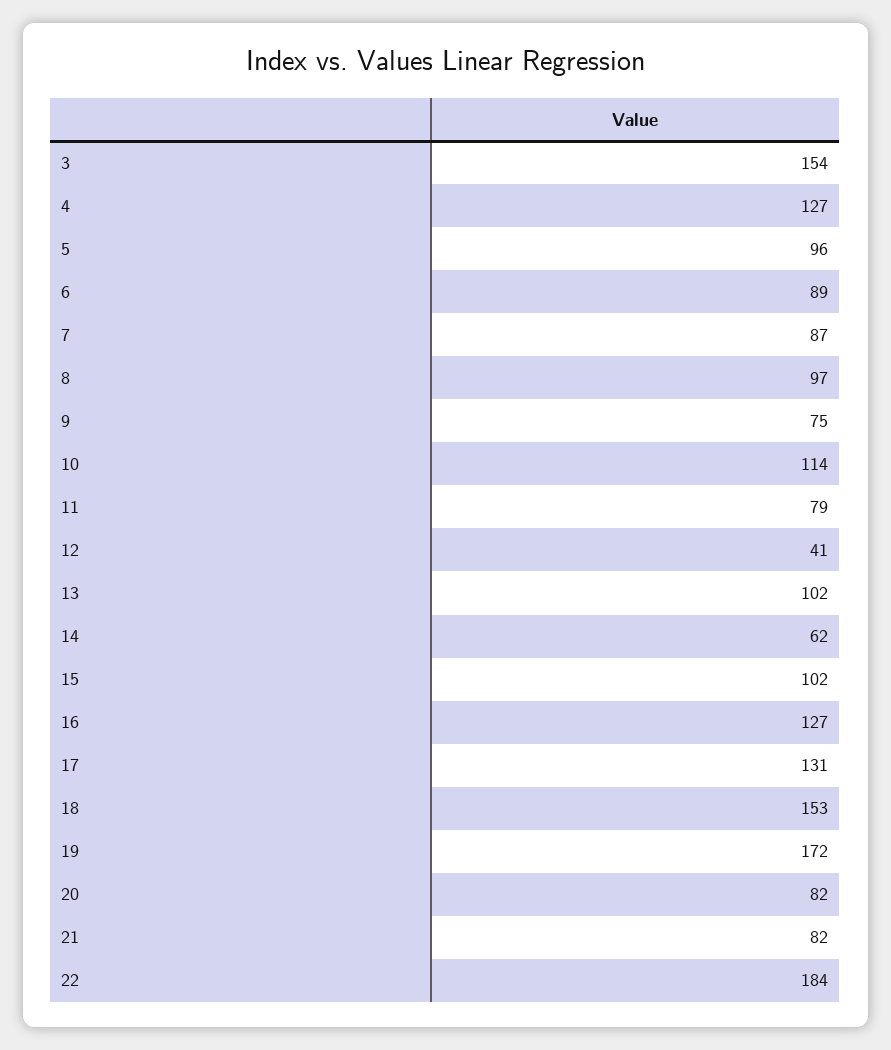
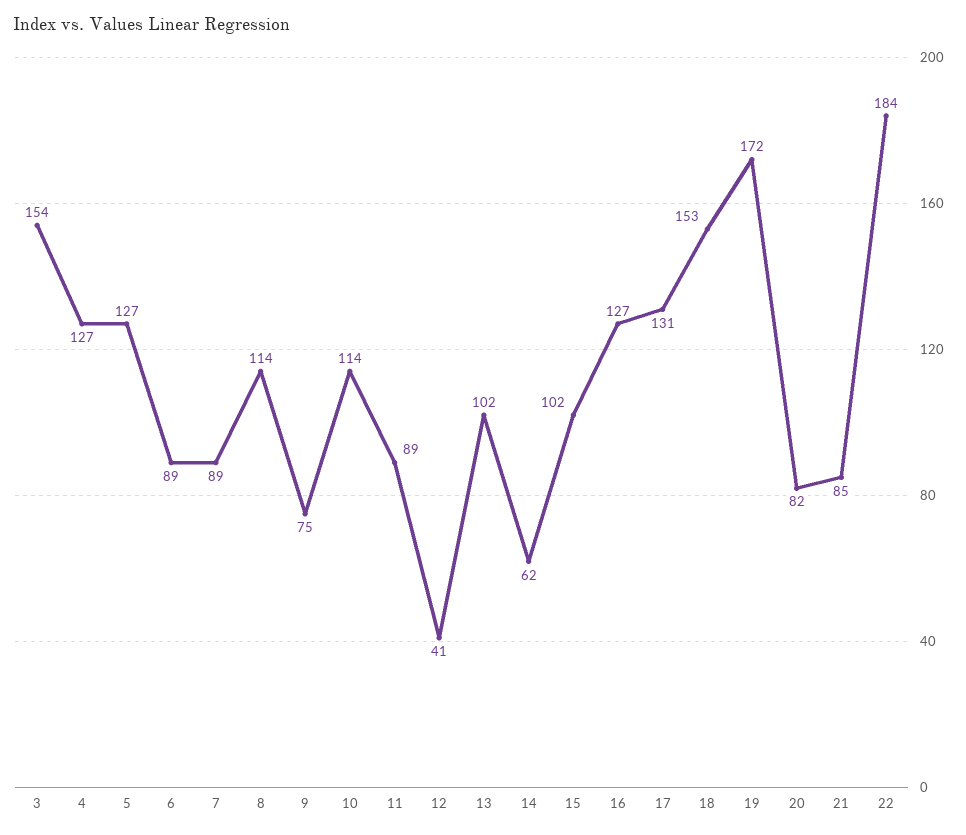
  {
    "3": 154,
    "4": 127,
-   "5": 96,
+   "5": 127,
    "6": 89,
-   "7": 87,
+   "7": 89,
-   "8": 97,
+   "8": 114,
    "9": 75,
    "10": 114,
-   "11": 79,
+   "11": 89,
    "12": 41,
    "13": 102,
    "14": 62,
    "15": 102,
    "16": 127,
    "17": 131,
    "18": 153,
    "19": 172,
    "20": 82,
-   "21": 82,
+   "21": 85,
    "22": 184
  }

